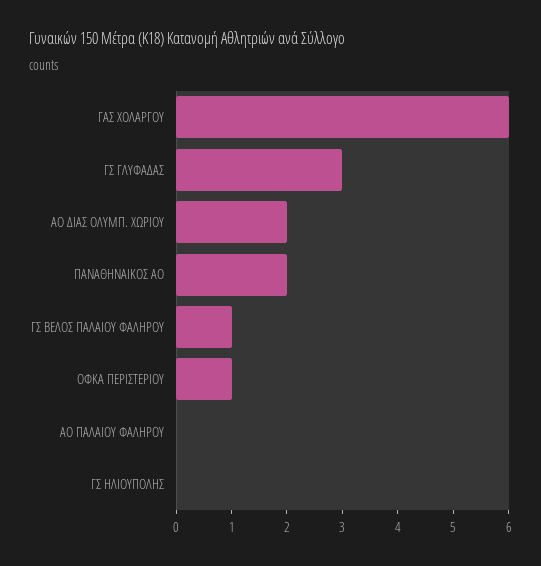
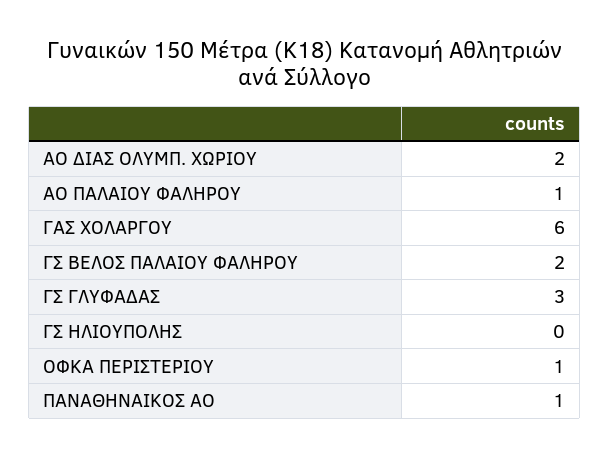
  {
    "ΓΑΣ ΧΟΛΑΡΓΟΥ": 6,
    "ΓΣ ΓΛΥΦΑΔΑΣ": 3,
    "ΑΟ ΔΙΑΣ ΟΛΥΜΠ. ΧΩΡΙΟΥ": 2,
-   "ΠΑΝΑΘΗΝΑΙΚΟΣ ΑΟ": 2,
+   "ΠΑΝΑΘΗΝΑΙΚΟΣ ΑΟ": 1,
-   "ΓΣ ΒΕΛΟΣ ΠΑΛΑΙΟΥ ΦΑΛΗΡΟΥ": 1,
+   "ΓΣ ΒΕΛΟΣ ΠΑΛΑΙΟΥ ΦΑΛΗΡΟΥ": 2,
    "ΟΦΚΑ ΠΕΡΙΣΤΕΡΙΟΥ": 1,
-   "ΑΟ ΠΑΛΑΙΟΥ ΦΑΛΗΡΟΥ": 0,
+   "ΑΟ ΠΑΛΑΙΟΥ ΦΑΛΗΡΟΥ": 1,
    "ΓΣ ΗΛΙΟΥΠΟΛΗΣ": 0
  }

